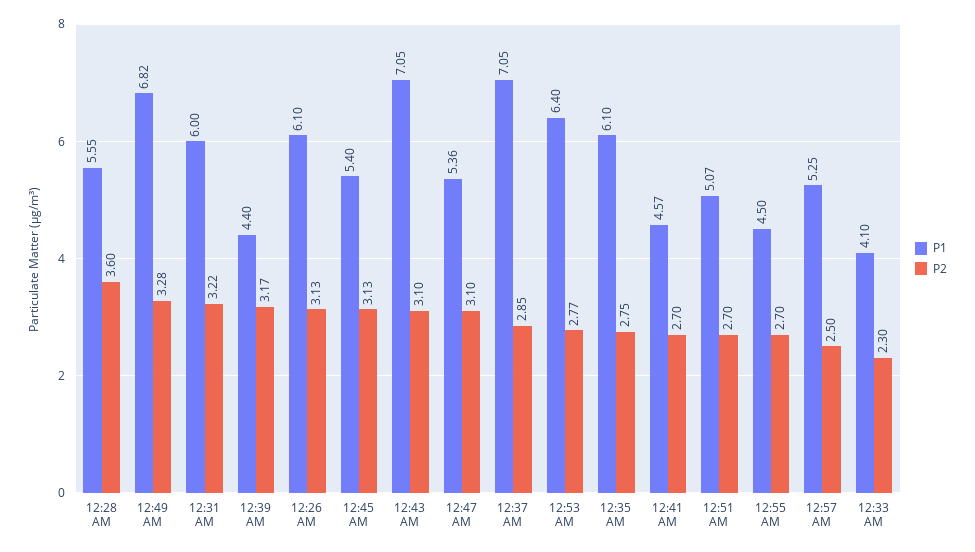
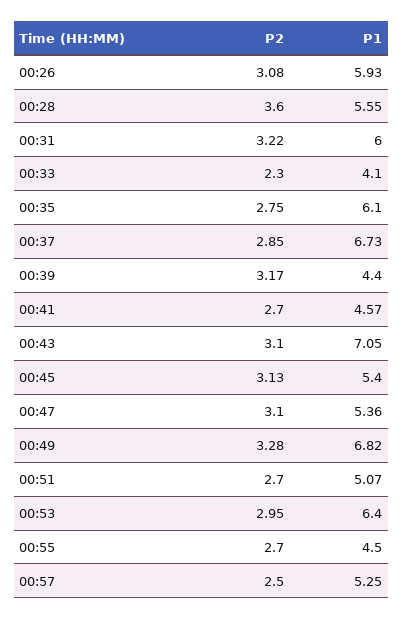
  {
    "P1": {
      "12:28 AM": 5.55,
      "12:49 AM": 6.82,
      "12:31 AM": 6,
      "12:39 AM": 4.4,
-     "12:26 AM": 6.1,
+     "12:26 AM": 5.93,
      "12:45 AM": 5.4,
      "12:43 AM": 7.05,
      "12:47 AM": 5.36,
-     "12:37 AM": 7.05,
+     "12:37 AM": 6.73,
      "12:53 AM": 6.4,
      "12:35 AM": 6.1,
      "12:41 AM": 4.57,
      "12:51 AM": 5.07,
      "12:55 AM": 4.5,
      "12:57 AM": 5.25,
      "12:33 AM": 4.1
    },
    "P2": {
      "12:28 AM": 3.6,
      "12:49 AM": 3.28,
      "12:31 AM": 3.22,
      "12:39 AM": 3.17,
-     "12:26 AM": 3.13,
+     "12:26 AM": 3.08,
      "12:45 AM": 3.13,
      "12:43 AM": 3.1,
      "12:47 AM": 3.1,
      "12:37 AM": 2.85,
-     "12:53 AM": 2.77,
+     "12:53 AM": 2.95,
      "12:35 AM": 2.75,
      "12:41 AM": 2.7,
      "12:51 AM": 2.7,
      "12:55 AM": 2.7,
      "12:57 AM": 2.5,
      "12:33 AM": 2.3
    }
  }

